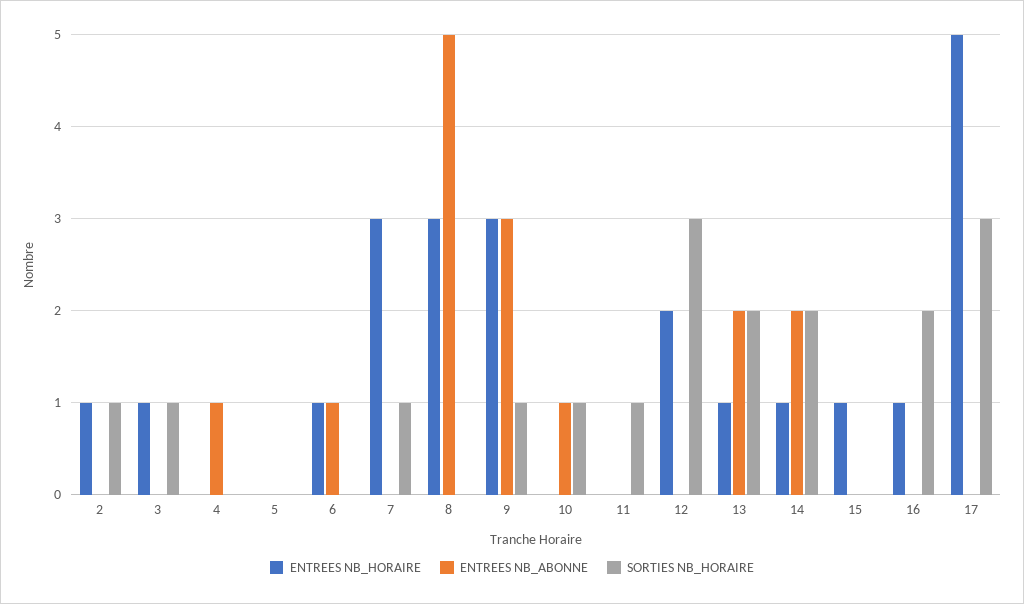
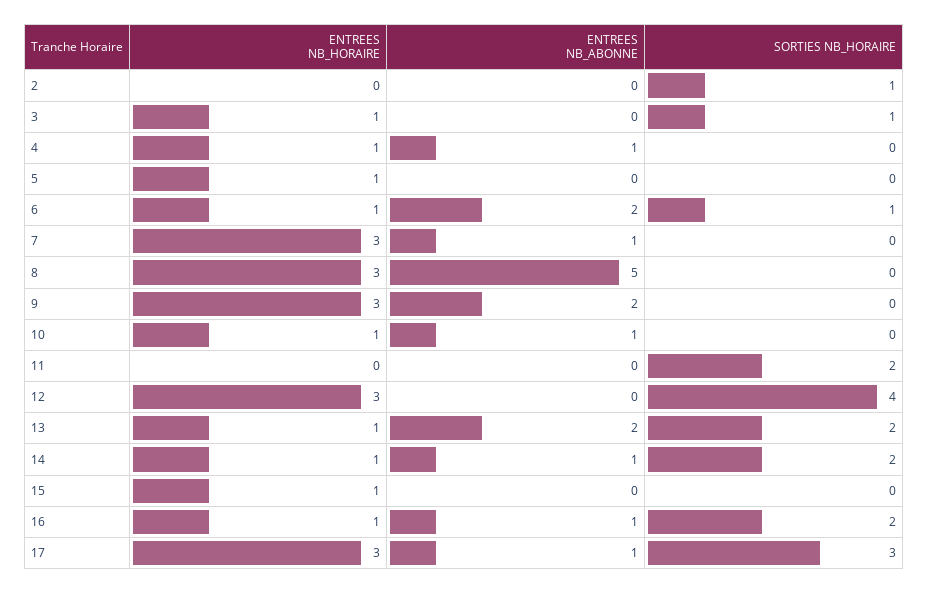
  {
    "ENTREES NB_HORAIRE": {
-     "2": 1,
+     "2": 0,
      "3": 1,
-     "4": 0,
+     "4": 1,
-     "5": 0,
+     "5": 1,
      "6": 1,
      "7": 3,
      "8": 3,
      "9": 3,
-     "10": 0,
+     "10": 1,
      "11": 0,
-     "12": 2,
+     "12": 3,
      "13": 1,
      "14": 1,
      "15": 1,
      "16": 1,
-     "17": 5
+     "17": 3
    },
    "ENTREES NB_ABONNE": {
      "2": 0,
      "3": 0,
      "4": 1,
      "5": 0,
-     "6": 1,
+     "6": 2,
-     "7": 0,
+     "7": 1,
      "8": 5,
-     "9": 3,
+     "9": 2,
      "10": 1,
      "11": 0,
      "12": 0,
      "13": 2,
-     "14": 2,
+     "14": 1,
      "15": 0,
-     "16": 0,
+     "16": 1,
-     "17": 0
+     "17": 1
    },
    "SORTIES NB_HORAIRE": {
      "2": 1,
      "3": 1,
      "4": 0,
      "5": 0,
-     "6": 0,
+     "6": 1,
-     "7": 1,
+     "7": 0,
      "8": 0,
-     "9": 1,
+     "9": 0,
-     "10": 1,
+     "10": 0,
-     "11": 1,
+     "11": 2,
-     "12": 3,
+     "12": 4,
      "13": 2,
      "14": 2,
      "15": 0,
      "16": 2,
      "17": 3
    }
  }

